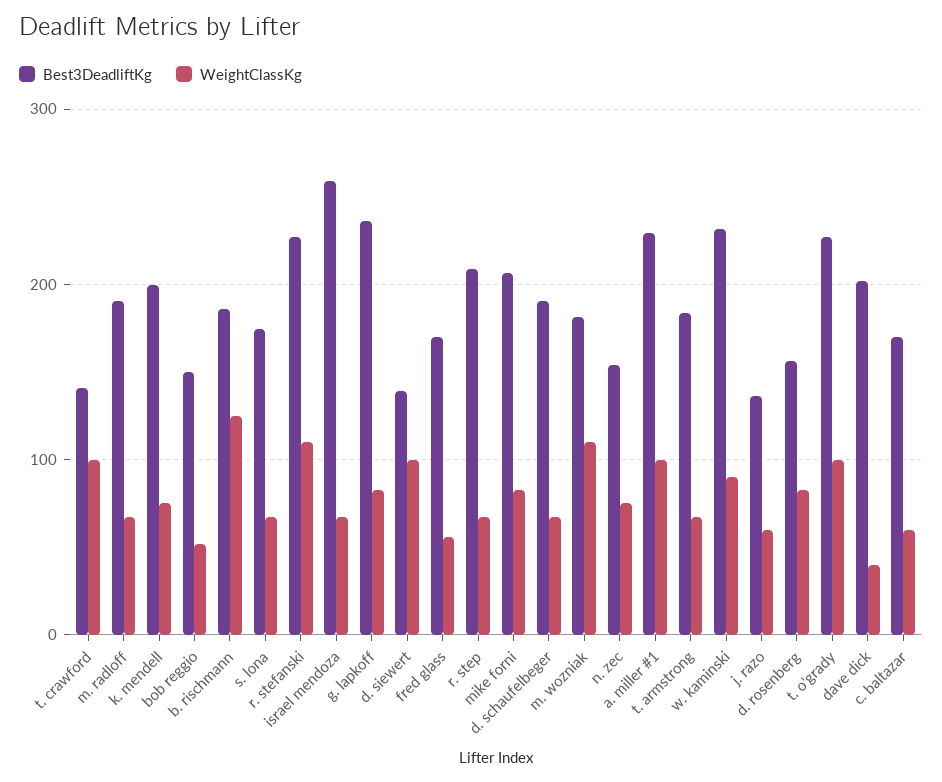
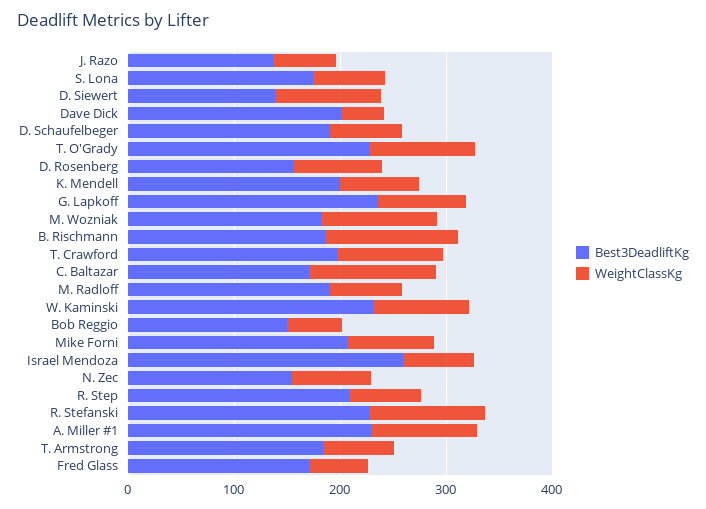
  {
    "Best3DeadliftKg": {
-     "t. crawford": 140,
+     "t. crawford": 200,
      "m. radloff": 190,
      "k. mendell": 200,
      "bob reggio": 150,
      "b. rischmann": 190,
      "s. lona": 170,
      "r. stefanski": 230,
      "israel mendoza": 260,
      "g. lapkoff": 240,
      "d. siewert": 140,
      "fred glass": 170,
      "r. step": 210,
      "mike forni": 210,
      "d. schaufelbeger": 190,
      "m. wozniak": 180,
      "n. zec": 150,
      "a. miller #1": 230,
      "t. armstrong": 180,
      "w. kaminski": 230,
      "j. razo": 140,
      "d. rosenberg": 160,
      "t. o'grady": 230,
      "dave dick": 200,
      "c. baltazar": 170
    },
    "WeightClassKg": {
      "t. crawford": 100,
      "m. radloff": 70,
      "k. mendell": 80,
      "bob reggio": 50,
      "b. rischmann": 130,
      "s. lona": 70,
      "r. stefanski": 110,
      "israel mendoza": 70,
      "g. lapkoff": 80,
      "d. siewert": 100,
      "fred glass": 60,
      "r. step": 70,
      "mike forni": 80,
      "d. schaufelbeger": 70,
      "m. wozniak": 110,
      "n. zec": 80,
      "a. miller #1": 100,
      "t. armstrong": 70,
      "w. kaminski": 90,
      "j. razo": 60,
      "d. rosenberg": 80,
      "t. o'grady": 100,
      "dave dick": 40,
-     "c. baltazar": 60
+     "c. baltazar": 120
    }
  }

